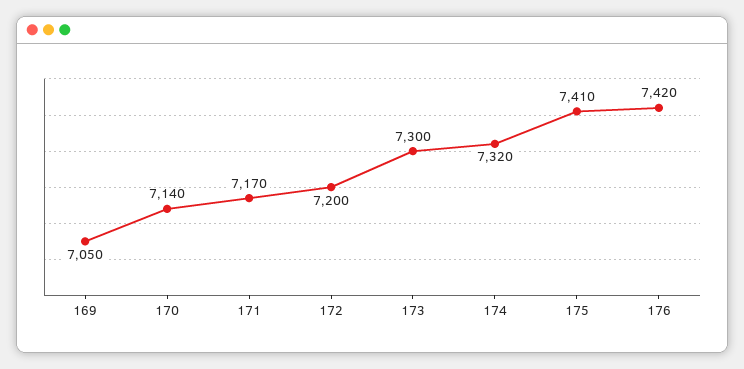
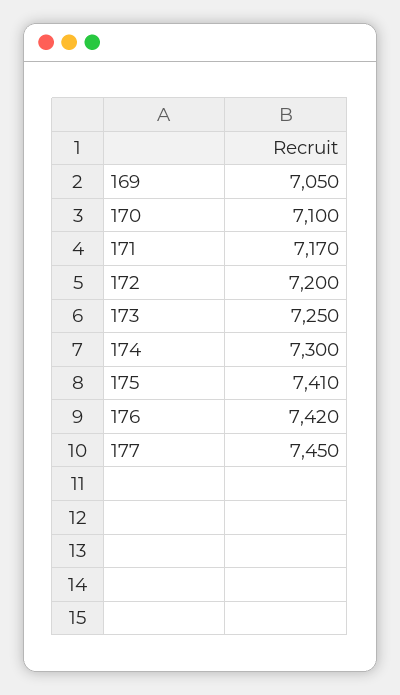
  {
    "169": 7050,
-   "170": 7140,
+   "170": 7100,
    "171": 7170,
    "172": 7200,
-   "173": 7300,
+   "173": 7250,
-   "174": 7320,
+   "174": 7300,
    "175": 7410,
-   "176": 7420
+   "176": 7420,
+   "177": 7450
  }

